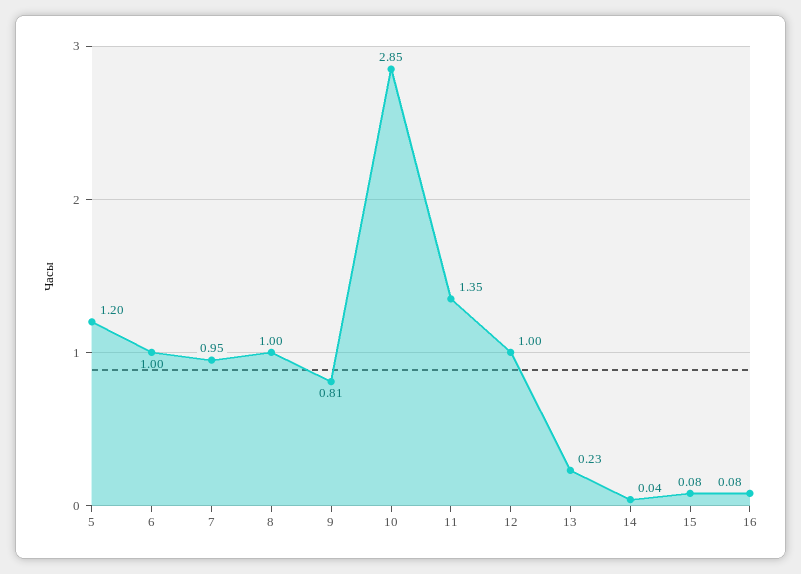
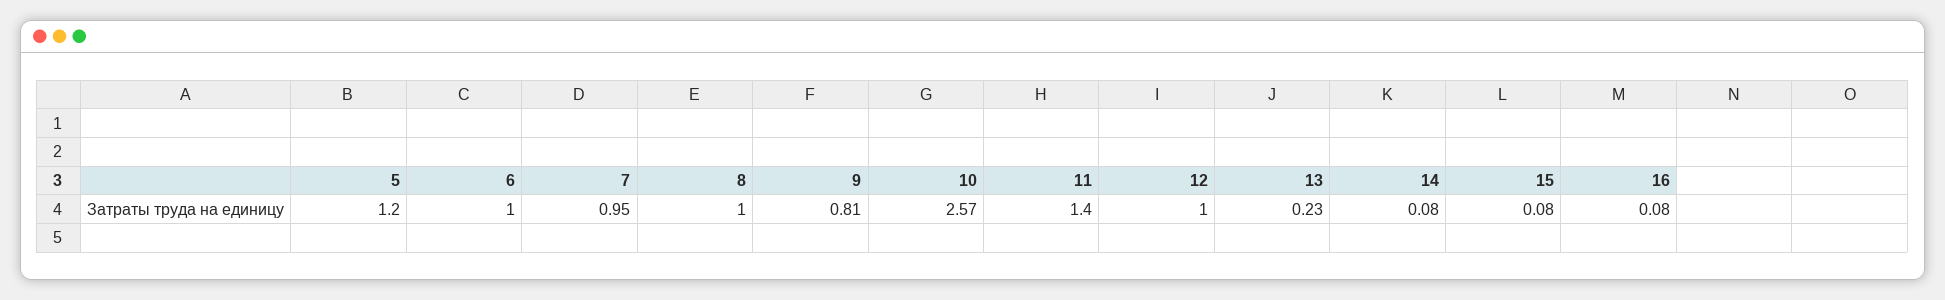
  {
    "5": 1.2,
    "6": 1,
    "7": 0.95,
    "8": 1,
    "9": 0.81,
-   "10": 2.85,
+   "10": 2.57,
-   "11": 1.35,
+   "11": 1.4,
    "12": 1,
    "13": 0.23,
-   "14": 0.04,
+   "14": 0.08,
    "15": 0.08,
    "16": 0.08
  }

